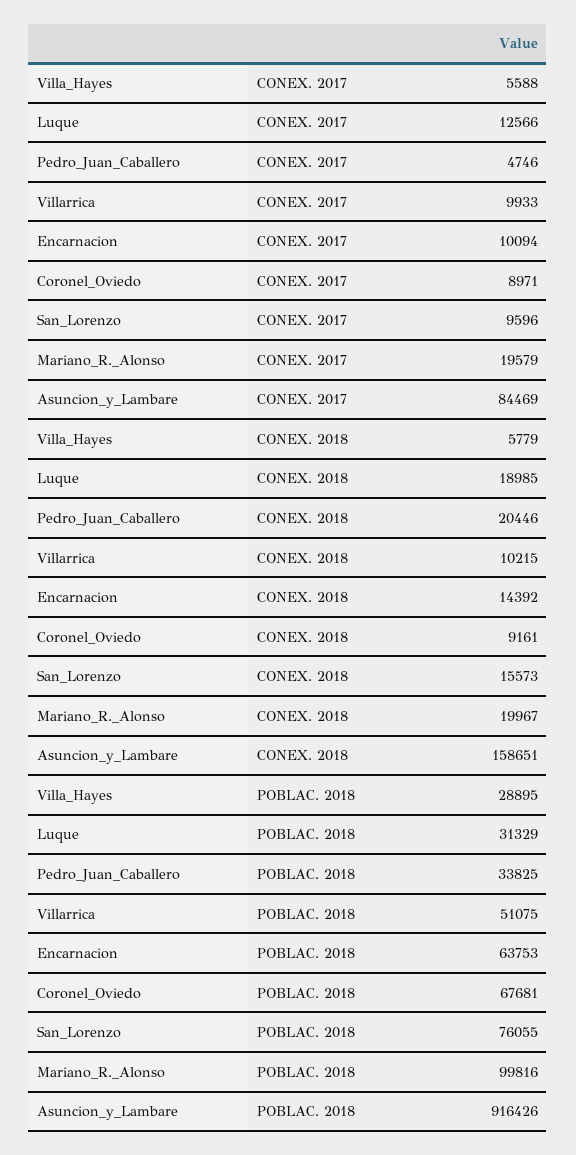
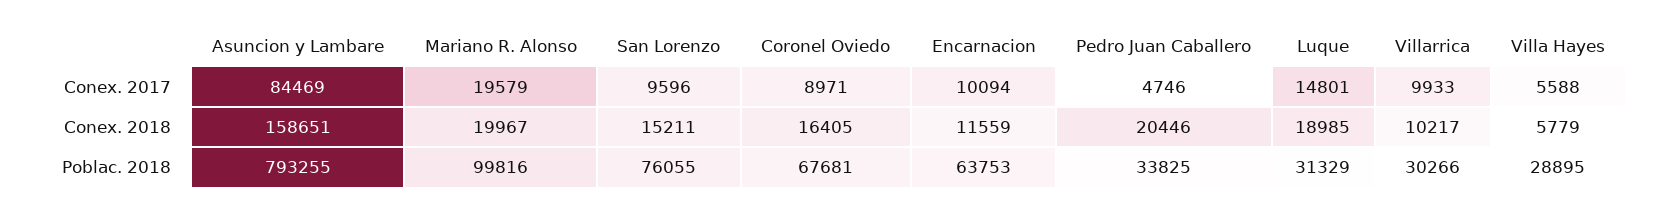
  {
    "Villa_Hayes": {
      "CONEX. 2017": 5588,
      "CONEX. 2018": 5779,
      "POBLAC. 2018": 28895
    },
    "Luque": {
-     "CONEX. 2017": 12566,
+     "CONEX. 2017": 14801,
      "CONEX. 2018": 18985,
      "POBLAC. 2018": 31329
    },
    "Pedro_Juan_Caballero": {
      "CONEX. 2017": 4746,
      "CONEX. 2018": 20446,
      "POBLAC. 2018": 33825
    },
    "Villarrica": {
      "CONEX. 2017": 9933,
-     "CONEX. 2018": 10215,
+     "CONEX. 2018": 10217,
-     "POBLAC. 2018": 51075
+     "POBLAC. 2018": 30266
    },
    "Encarnacion": {
      "CONEX. 2017": 10094,
-     "CONEX. 2018": 14392,
+     "CONEX. 2018": 11559,
      "POBLAC. 2018": 63753
    },
    "Coronel_Oviedo": {
      "CONEX. 2017": 8971,
-     "CONEX. 2018": 9161,
+     "CONEX. 2018": 16405,
      "POBLAC. 2018": 67681
    },
    "San_Lorenzo": {
      "CONEX. 2017": 9596,
-     "CONEX. 2018": 15573,
+     "CONEX. 2018": 15211,
      "POBLAC. 2018": 76055
    },
    "Mariano_R._Alonso": {
      "CONEX. 2017": 19579,
      "CONEX. 2018": 19967,
      "POBLAC. 2018": 99816
    },
    "Asuncion_y_Lambare": {
      "CONEX. 2017": 84469,
      "CONEX. 2018": 158651,
-     "POBLAC. 2018": 916426
+     "POBLAC. 2018": 793255
    }
  }

